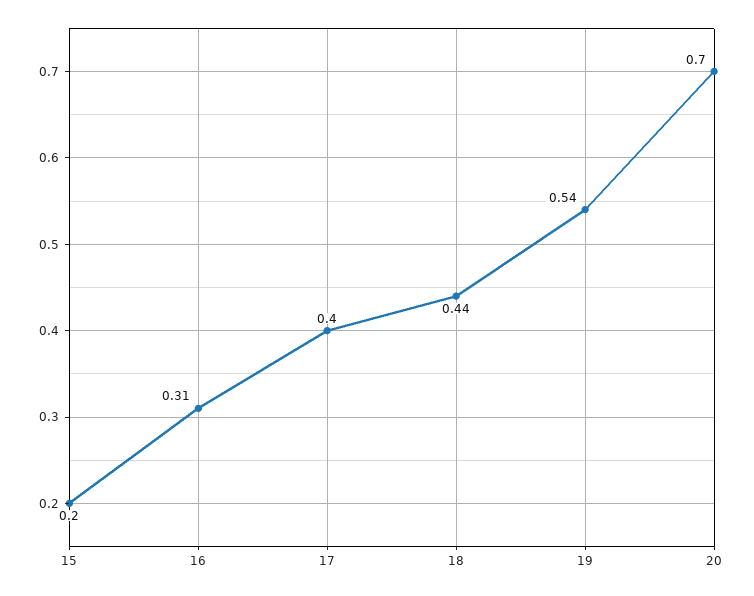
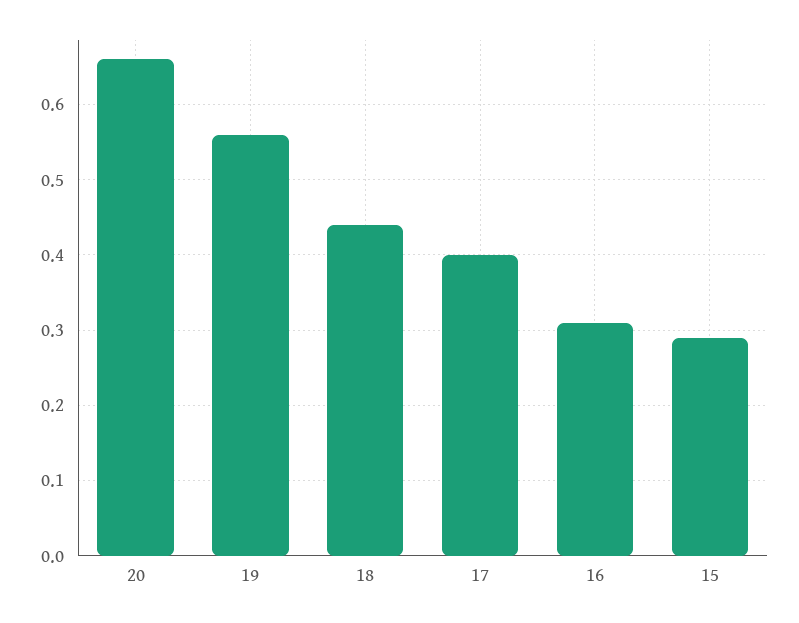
  {
-   "15": 0.2,
+   "15": 0.29,
    "16": 0.31,
    "17": 0.4,
    "18": 0.44,
-   "19": 0.54,
+   "19": 0.56,
-   "20": 0.7
+   "20": 0.66
  }

